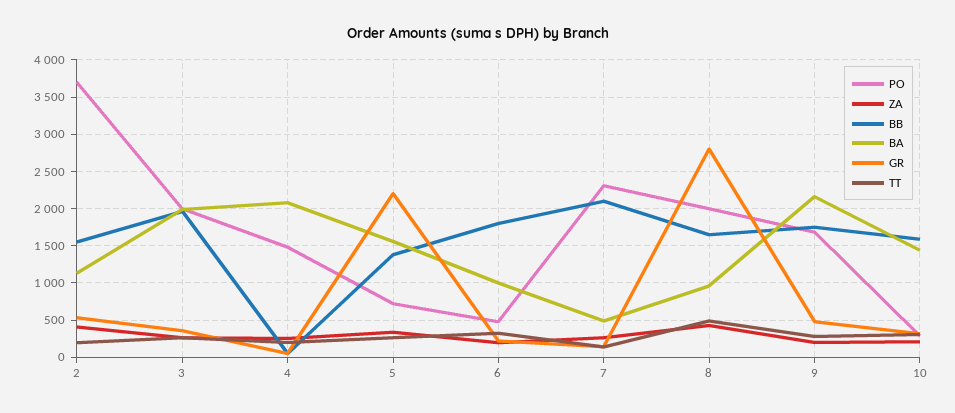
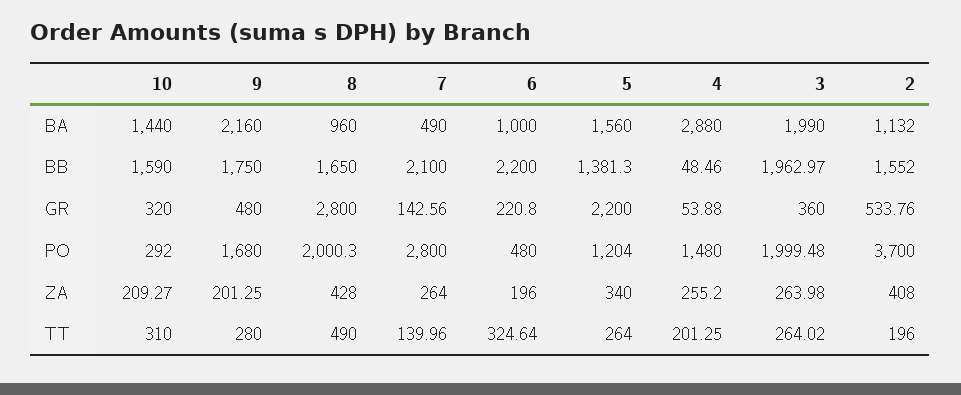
  {
    "PO": {
      "2": 3700,
      "3": 1999.48,
      "4": 1480,
-     "5": 700,
+     "5": 1204,
      "6": 480,
-     "7": 2300,
+     "7": 2800,
      "8": 2000.3,
      "9": 1680,
      "10": 292
    },
    "ZA": {
      "2": 408,
      "3": 263.98,
      "4": 255.2,
      "5": 340,
      "6": 196,
      "7": 264,
      "8": 428,
      "9": 201.25,
      "10": 209.27
    },
    "BB": {
      "2": 1552,
      "3": 1962.97,
      "4": 48.46,
      "5": 1381.3,
-     "6": 1800,
+     "6": 2200,
      "7": 2100,
      "8": 1650,
      "9": 1750,
      "10": 1590
    },
    "BA": {
      "2": 1132,
      "3": 1990,
-     "4": 2100,
+     "4": 2880,
      "5": 1560,
      "6": 1000,
      "7": 490,
      "8": 960,
      "9": 2160,
      "10": 1440
    },
    "GR": {
      "2": 533.76,
      "3": 360,
      "4": 53.88,
      "5": 2200,
      "6": 220.8,
      "7": 142.56,
      "8": 2800,
      "9": 480,
      "10": 320
    },
    "TT": {
      "2": 196,
      "3": 264.02,
      "4": 201.25,
      "5": 264,
      "6": 324.64,
      "7": 139.96,
      "8": 490,
      "9": 280,
      "10": 310
    }
  }

